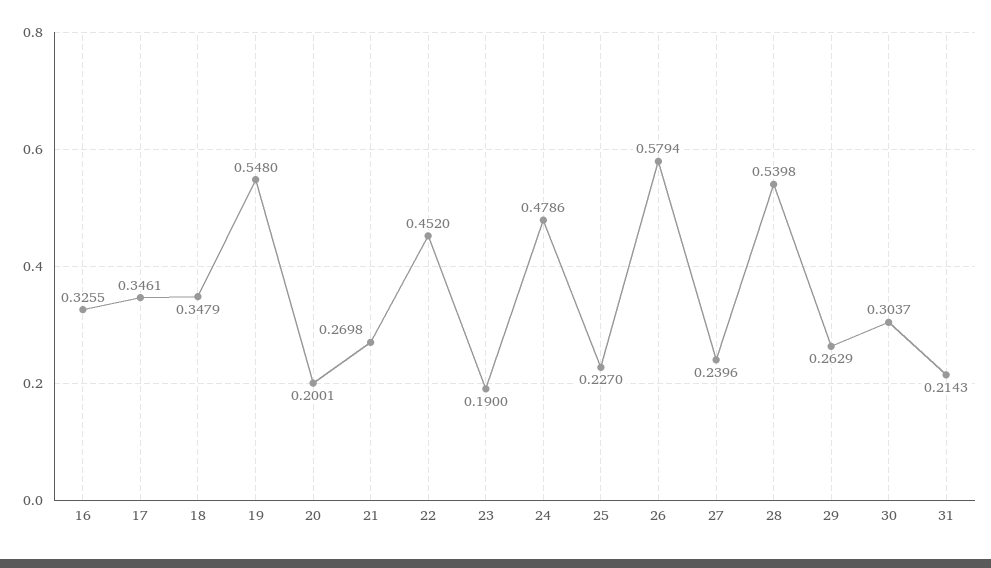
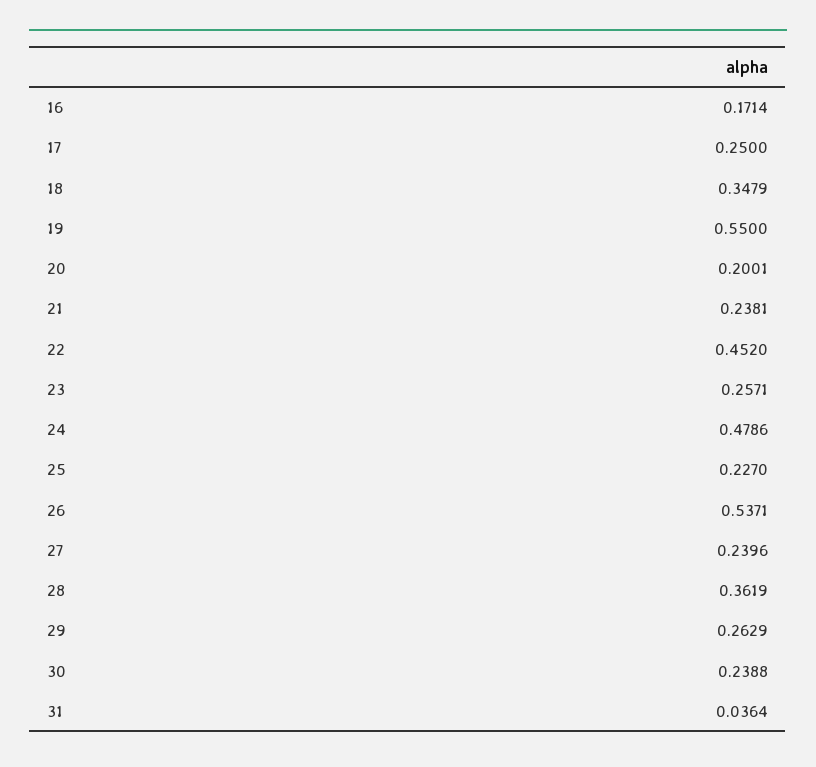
  {
-   "16": 0.3255,
+   "16": 0.1714,
-   "17": 0.3461,
+   "17": 0.25,
    "18": 0.3479,
-   "19": 0.548,
+   "19": 0.55,
    "20": 0.2001,
-   "21": 0.2698,
+   "21": 0.2381,
    "22": 0.452,
-   "23": 0.19,
+   "23": 0.2571,
    "24": 0.4786,
    "25": 0.227,
-   "26": 0.5794,
+   "26": 0.5371,
    "27": 0.2396,
-   "28": 0.5398,
+   "28": 0.3619,
    "29": 0.2629,
-   "30": 0.3037,
+   "30": 0.2388,
-   "31": 0.2143
+   "31": 0.0364
  }

